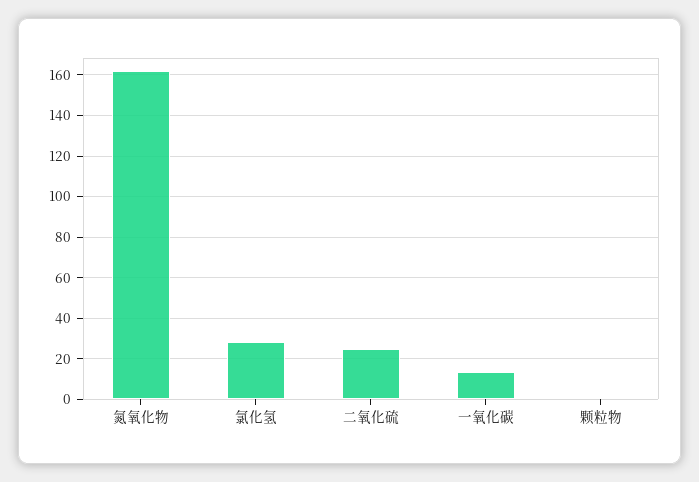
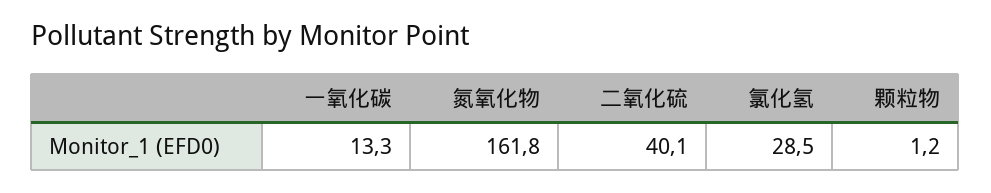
  {
    "氮氧化物": 161.8,
    "氯化氢": 28.5,
-   "二氧化硫": 25,
+   "二氧化硫": 40.1,
    "一氧化碳": 13.3,
    "颗粒物": 1.2
  }

